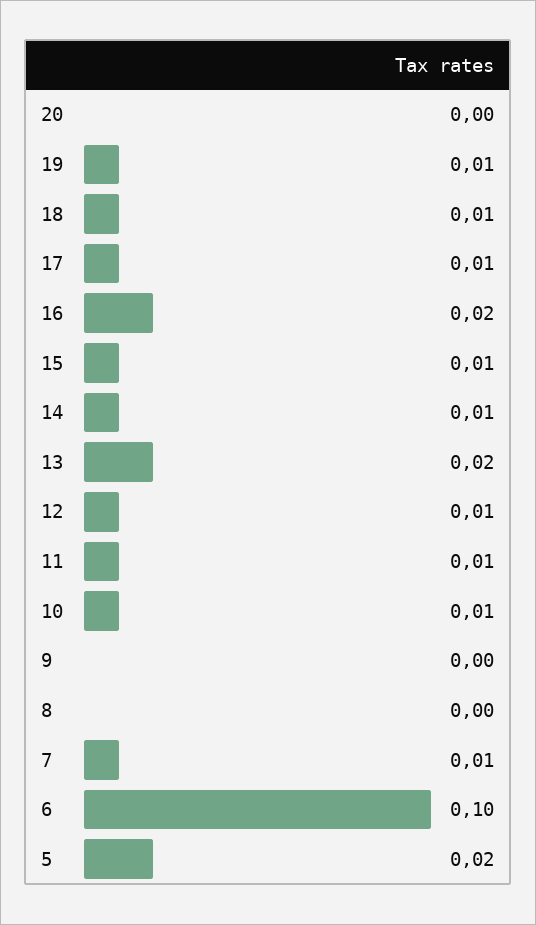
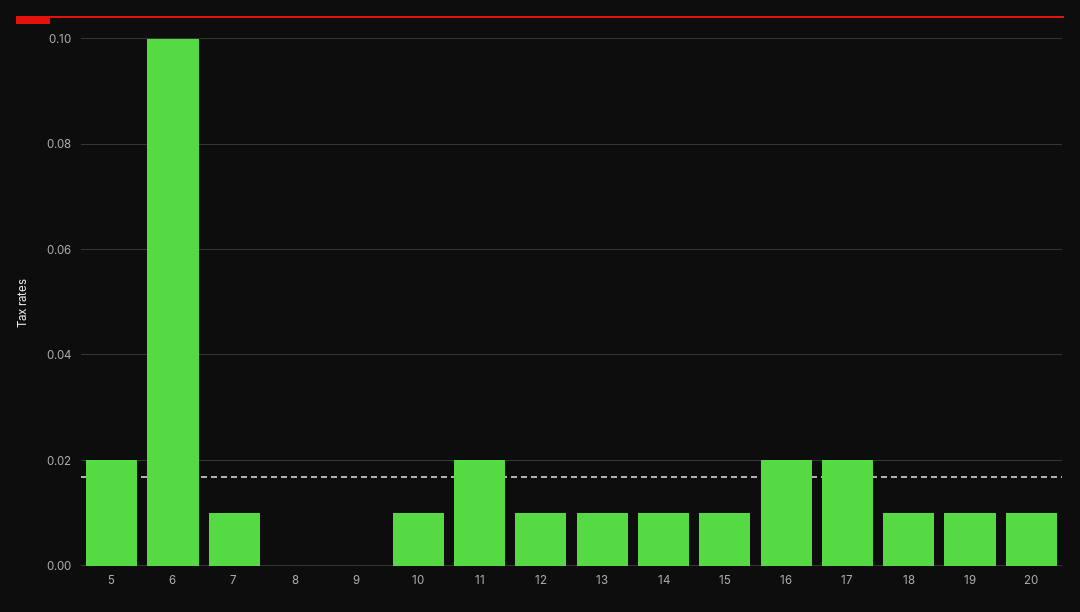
  {
-   "20": 0,
+   "20": 0.01,
    "19": 0.01,
    "18": 0.01,
-   "17": 0.01,
+   "17": 0.02,
    "16": 0.02,
    "15": 0.01,
    "14": 0.01,
-   "13": 0.02,
+   "13": 0.01,
    "12": 0.01,
-   "11": 0.01,
+   "11": 0.02,
    "10": 0.01,
    "9": 0,
    "8": 0,
    "7": 0.01,
    "6": 0.1,
    "5": 0.02
  }

